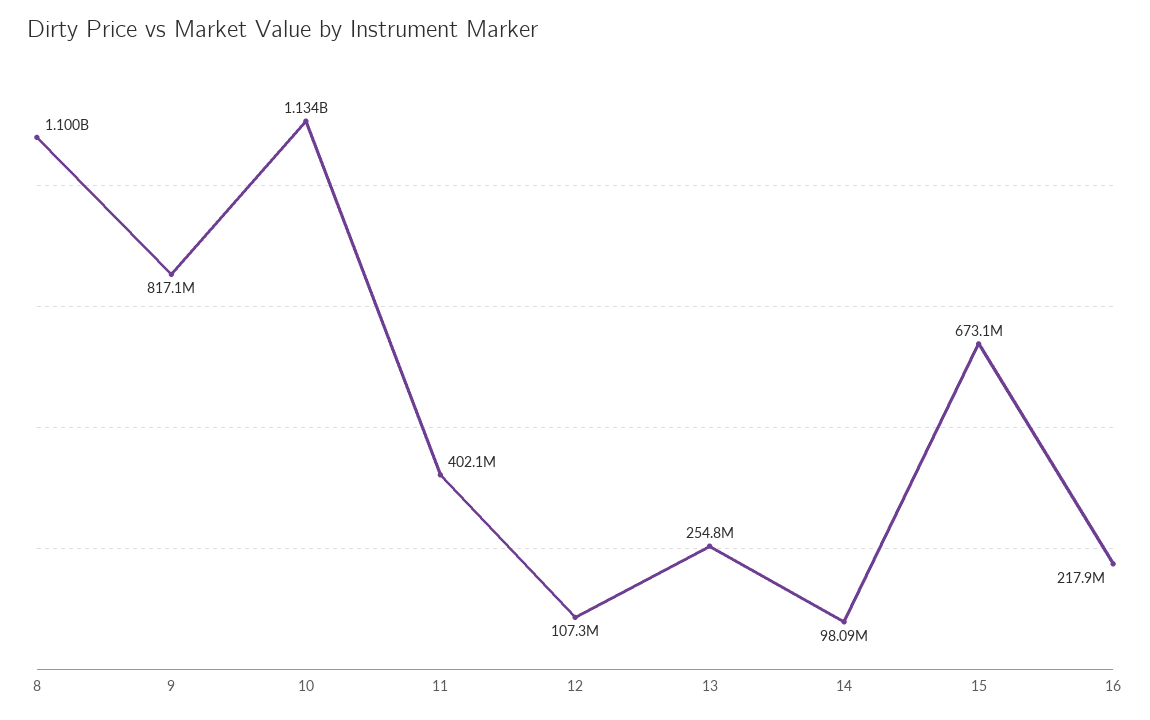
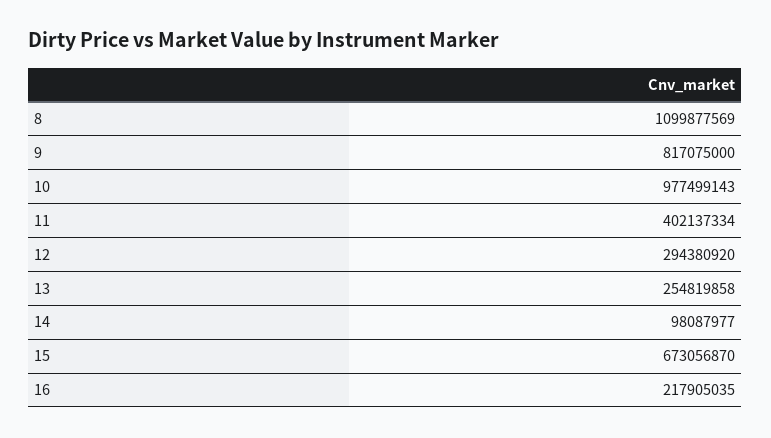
  {
    "8": 1099877569,
    "9": 817075000,
-   "10": 1134000000,
+   "10": 977499143,
    "11": 402137334,
-   "12": 107300000,
+   "12": 294380920,
    "13": 254819858,
    "14": 98087977,
    "15": 673056870,
    "16": 217905035
  }

